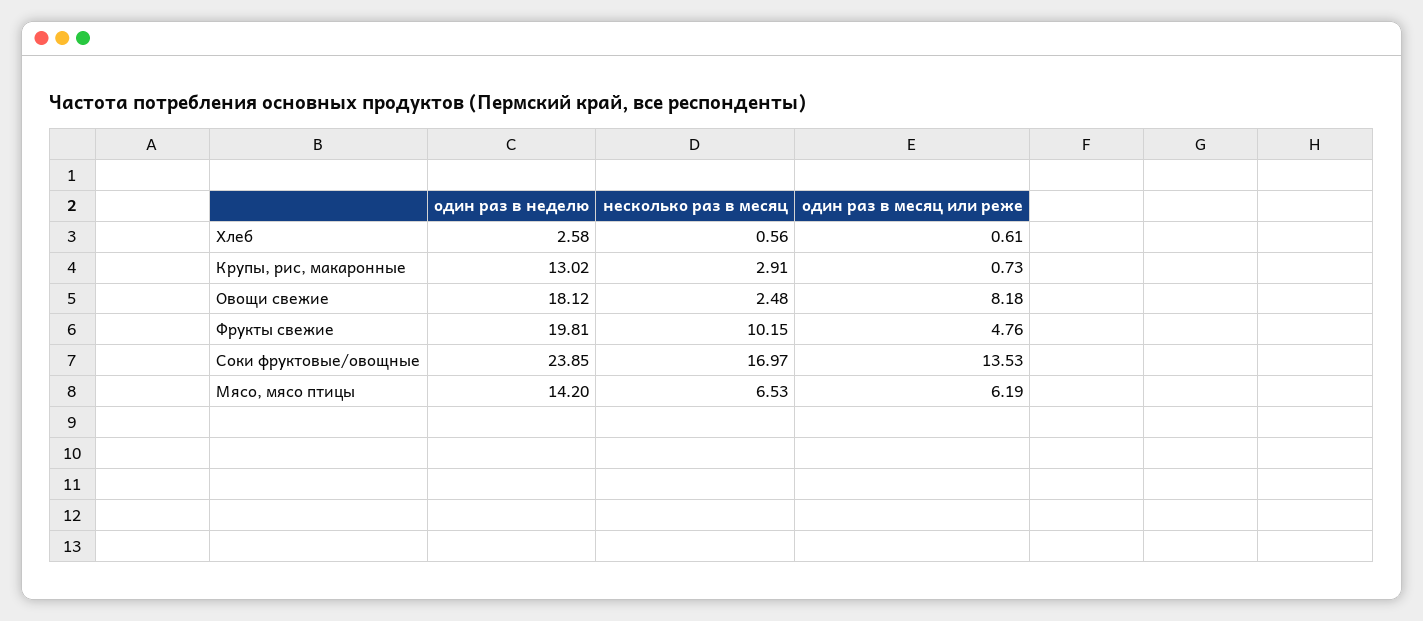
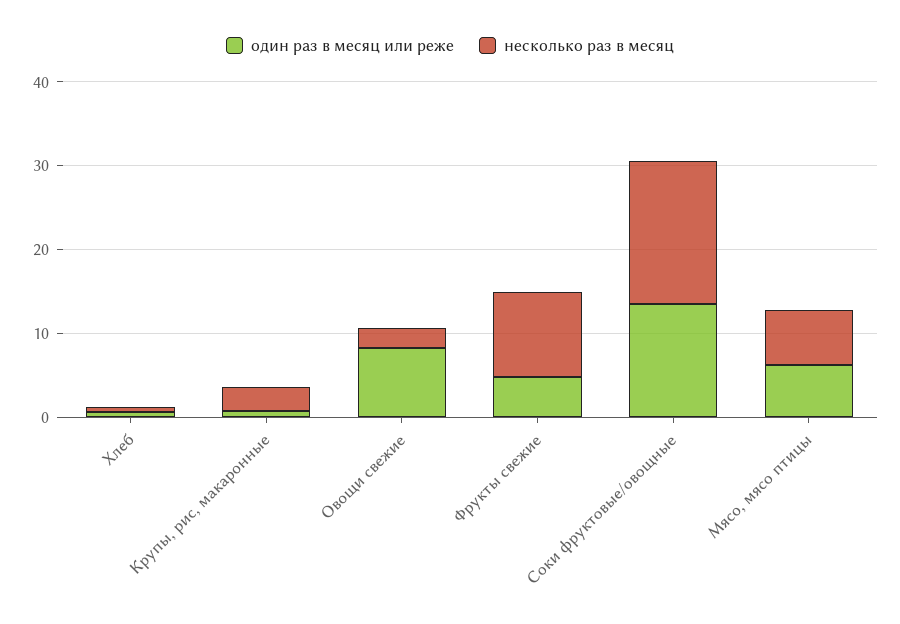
  {
-   "один раз в неделю": {
-     "Хлеб": 2.58,
-     "Крупы, рис, макаронные": 13.02,
-     "Овощи свежие": 18.12,
-     "Фрукты свежие": 19.81,
-     "Соки фруктовые/овощные": 23.85,
-     "Мясо, мясо птицы": 14.2
-   },
    "несколько раз в месяц": {
      "Хлеб": 0.56,
      "Крупы, рис, макаронные": 2.91,
      "Овощи свежие": 2.48,
      "Фрукты свежие": 10.15,
      "Соки фруктовые/овощные": 16.97,
      "Мясо, мясо птицы": 6.53
    },
    "один раз в месяц или реже": {
      "Хлеб": 0.61,
      "Крупы, рис, макаронные": 0.73,
      "Овощи свежие": 8.18,
      "Фрукты свежие": 4.76,
      "Соки фруктовые/овощные": 13.53,
      "Мясо, мясо птицы": 6.19
    }
  }

